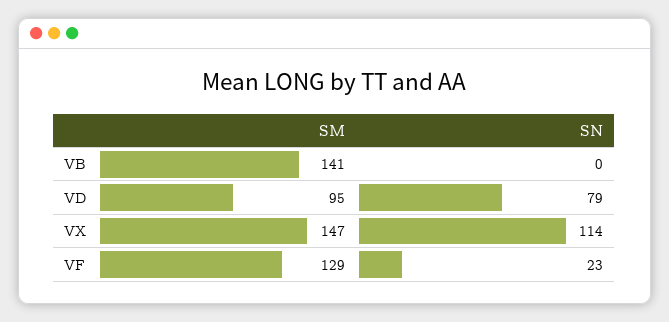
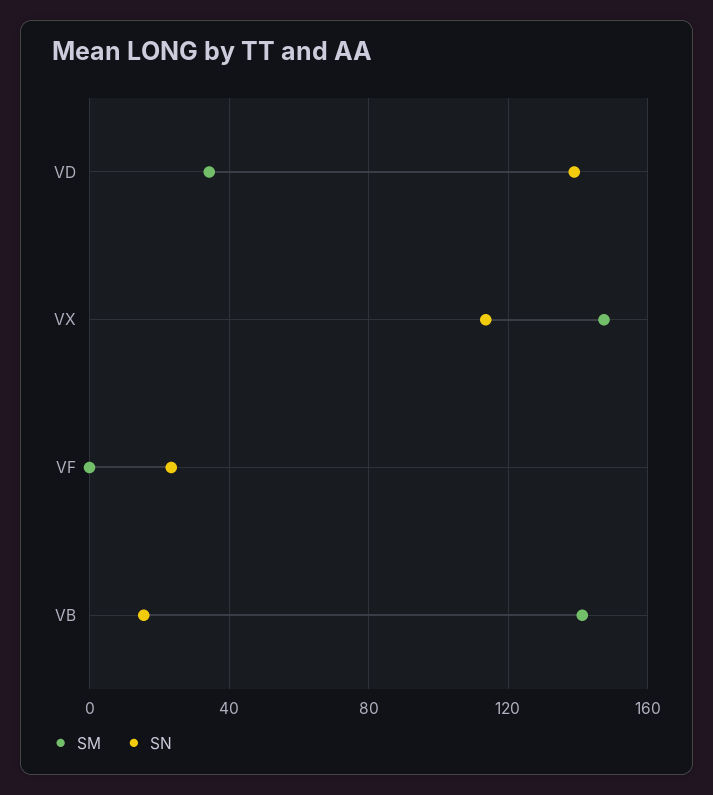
  {
    "SM": {
      "VB": 141,
-     "VD": 95,
+     "VD": 35,
      "VX": 147,
-     "VF": 129
+     "VF": 0
    },
    "SN": {
-     "VB": 0,
+     "VB": 15,
-     "VD": 79,
+     "VD": 140,
      "VX": 114,
      "VF": 23
    }
  }

